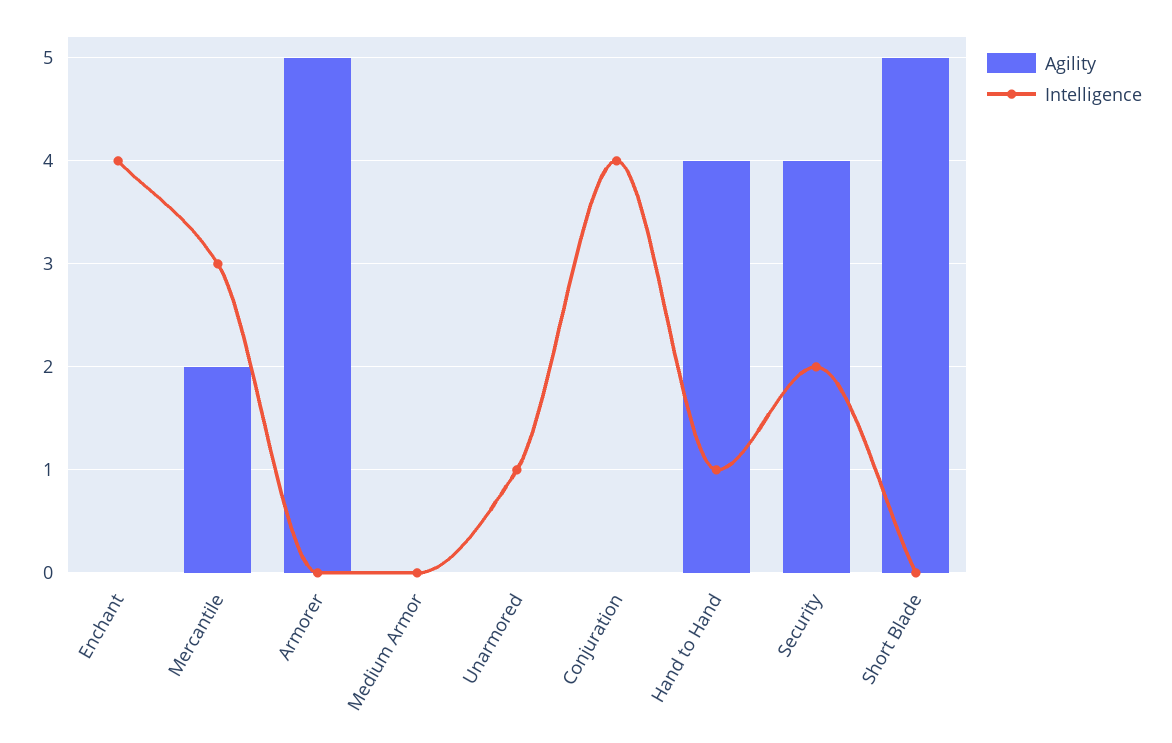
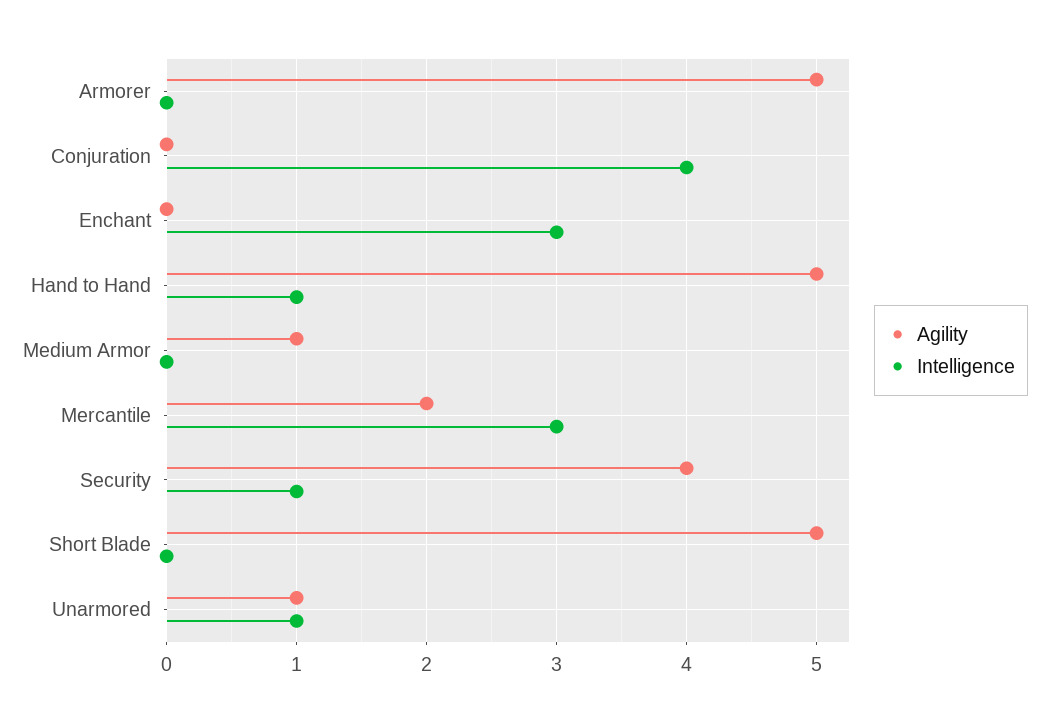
  {
    "Agility": {
      "Enchant": 0,
      "Mercantile": 2,
      "Armorer": 5,
-     "Medium Armor": 0,
+     "Medium Armor": 1,
-     "Unarmored": 0,
+     "Unarmored": 1,
      "Conjuration": 0,
-     "Hand to Hand": 4,
+     "Hand to Hand": 5,
      "Security": 4,
      "Short Blade": 5
    },
    "Intelligence": {
-     "Enchant": 4,
+     "Enchant": 3,
      "Mercantile": 3,
      "Armorer": 0,
      "Medium Armor": 0,
      "Unarmored": 1,
      "Conjuration": 4,
      "Hand to Hand": 1,
-     "Security": 2,
+     "Security": 1,
      "Short Blade": 0
    }
  }

